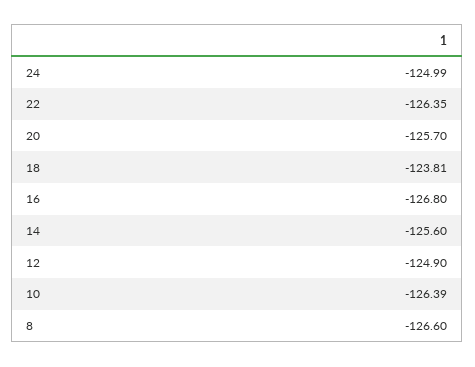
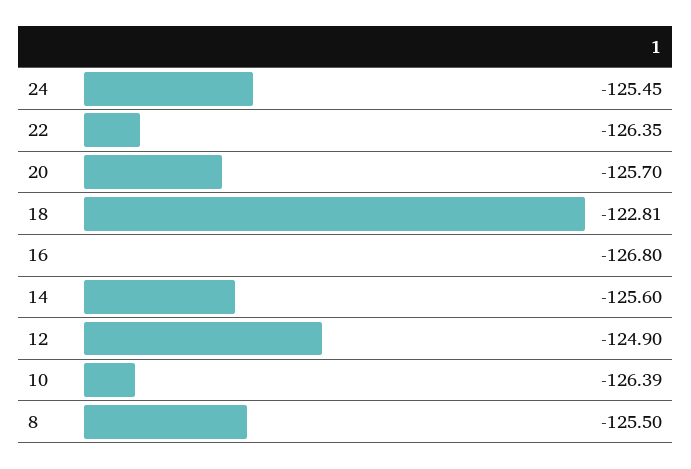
  {
-   "24": -124.99,
+   "24": -125.45,
    "22": -126.35,
    "20": -125.7,
-   "18": -123.81,
+   "18": -122.81,
    "16": -126.8,
    "14": -125.6,
    "12": -124.9,
    "10": -126.39,
-   "8": -126.6
+   "8": -125.5
  }

